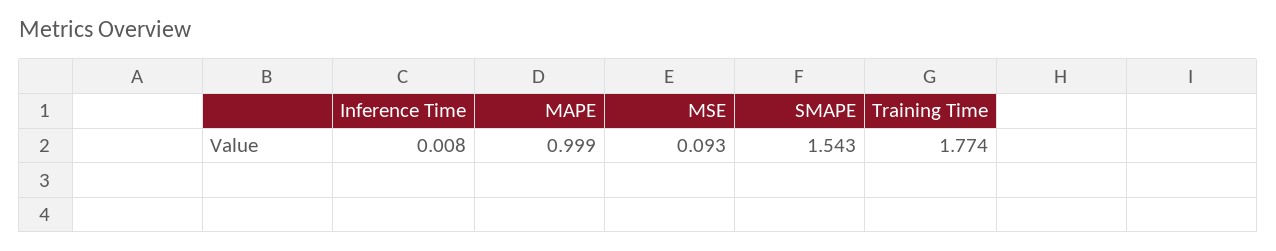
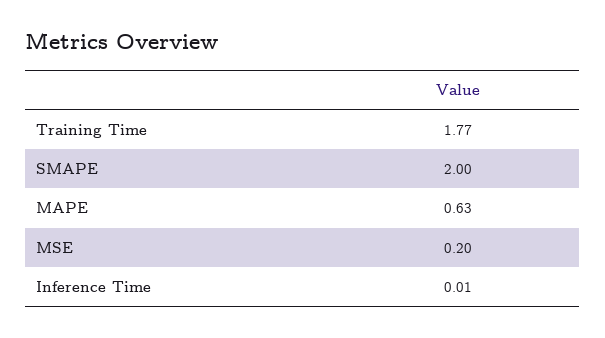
  {
    "Inference Time": 0.008,
-   "MAPE": 0.999,
+   "MAPE": 0.63,
-   "MSE": 0.093,
+   "MSE": 0.2,
-   "SMAPE": 1.543,
+   "SMAPE": 2,
    "Training Time": 1.774
  }

